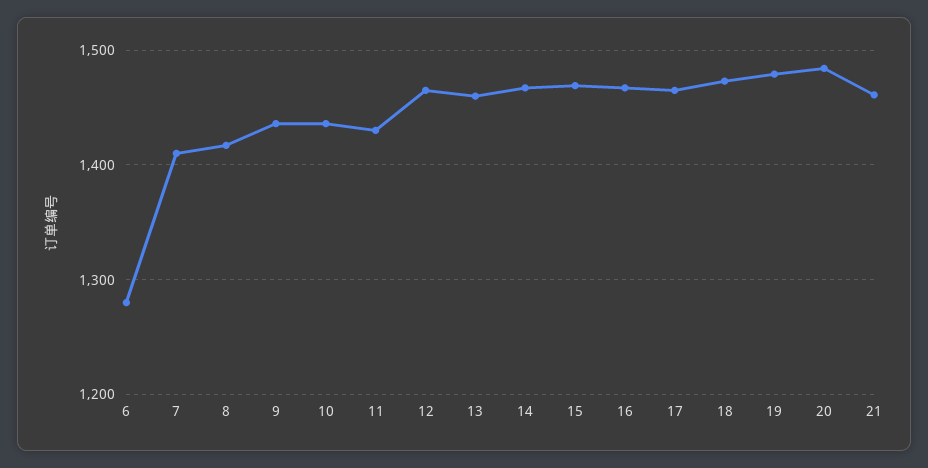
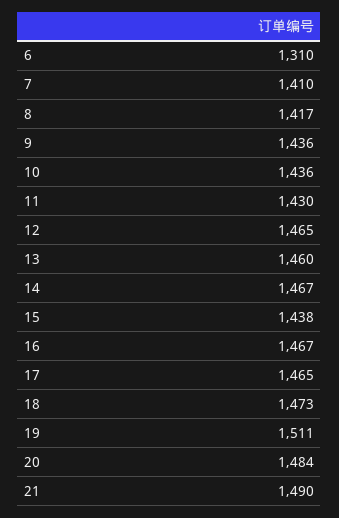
  {
-   "6": 1280,
+   "6": 1310,
    "7": 1410,
    "8": 1417,
    "9": 1436,
    "10": 1436,
    "11": 1430,
    "12": 1465,
    "13": 1460,
    "14": 1467,
-   "15": 1470,
+   "15": 1438,
    "16": 1467,
    "17": 1465,
    "18": 1473,
-   "19": 1480,
+   "19": 1511,
    "20": 1484,
-   "21": 1460
+   "21": 1490
  }

